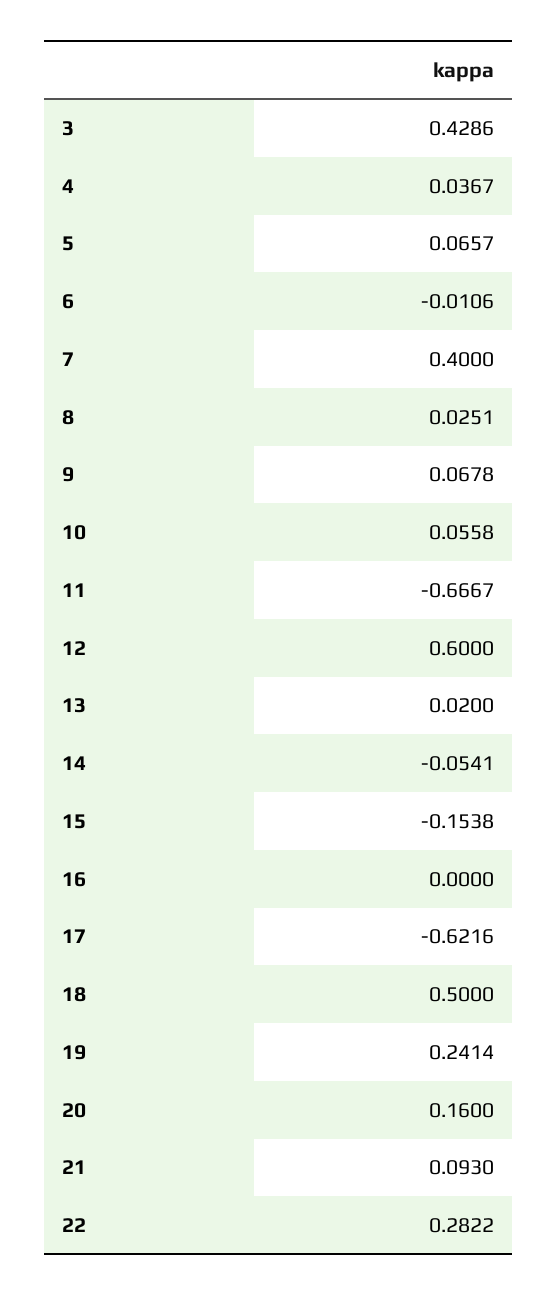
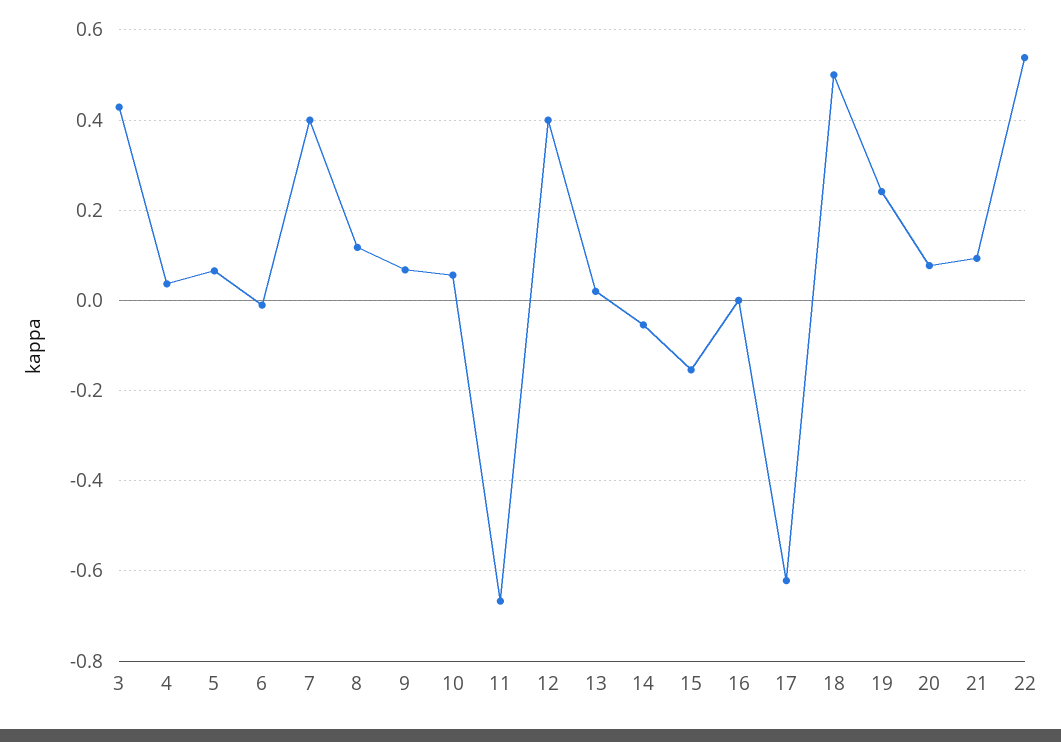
  {
    "3": 0.4286,
    "4": 0.0367,
    "5": 0.0657,
    "6": -0.0106,
    "7": 0.4,
-   "8": 0.0251,
+   "8": 0.12,
    "9": 0.0678,
    "10": 0.0558,
    "11": -0.6667,
-   "12": 0.6,
+   "12": 0.4,
    "13": 0.02,
    "14": -0.0541,
    "15": -0.1538,
    "16": 0,
    "17": -0.6216,
    "18": 0.5,
    "19": 0.2414,
-   "20": 0.16,
+   "20": 0.08,
    "21": 0.093,
-   "22": 0.2822
+   "22": 0.54
  }

